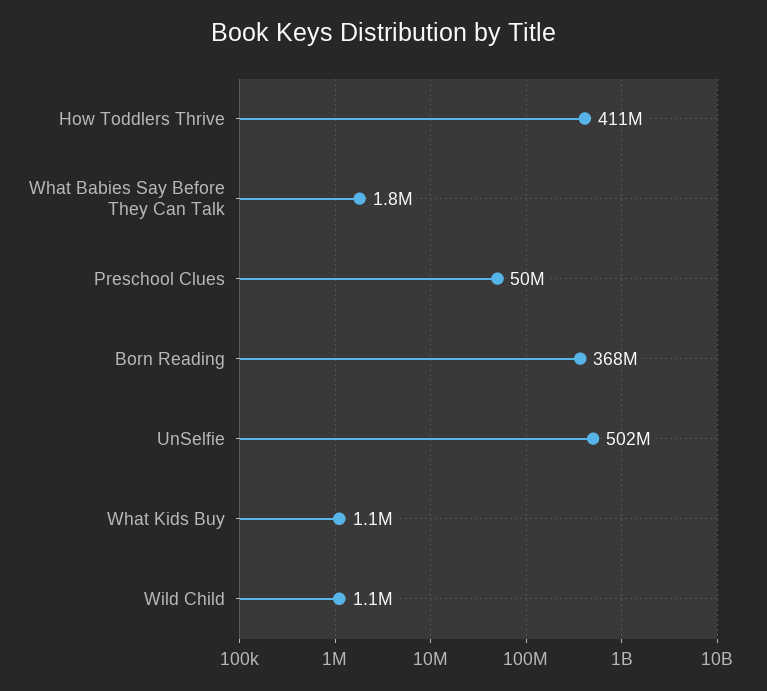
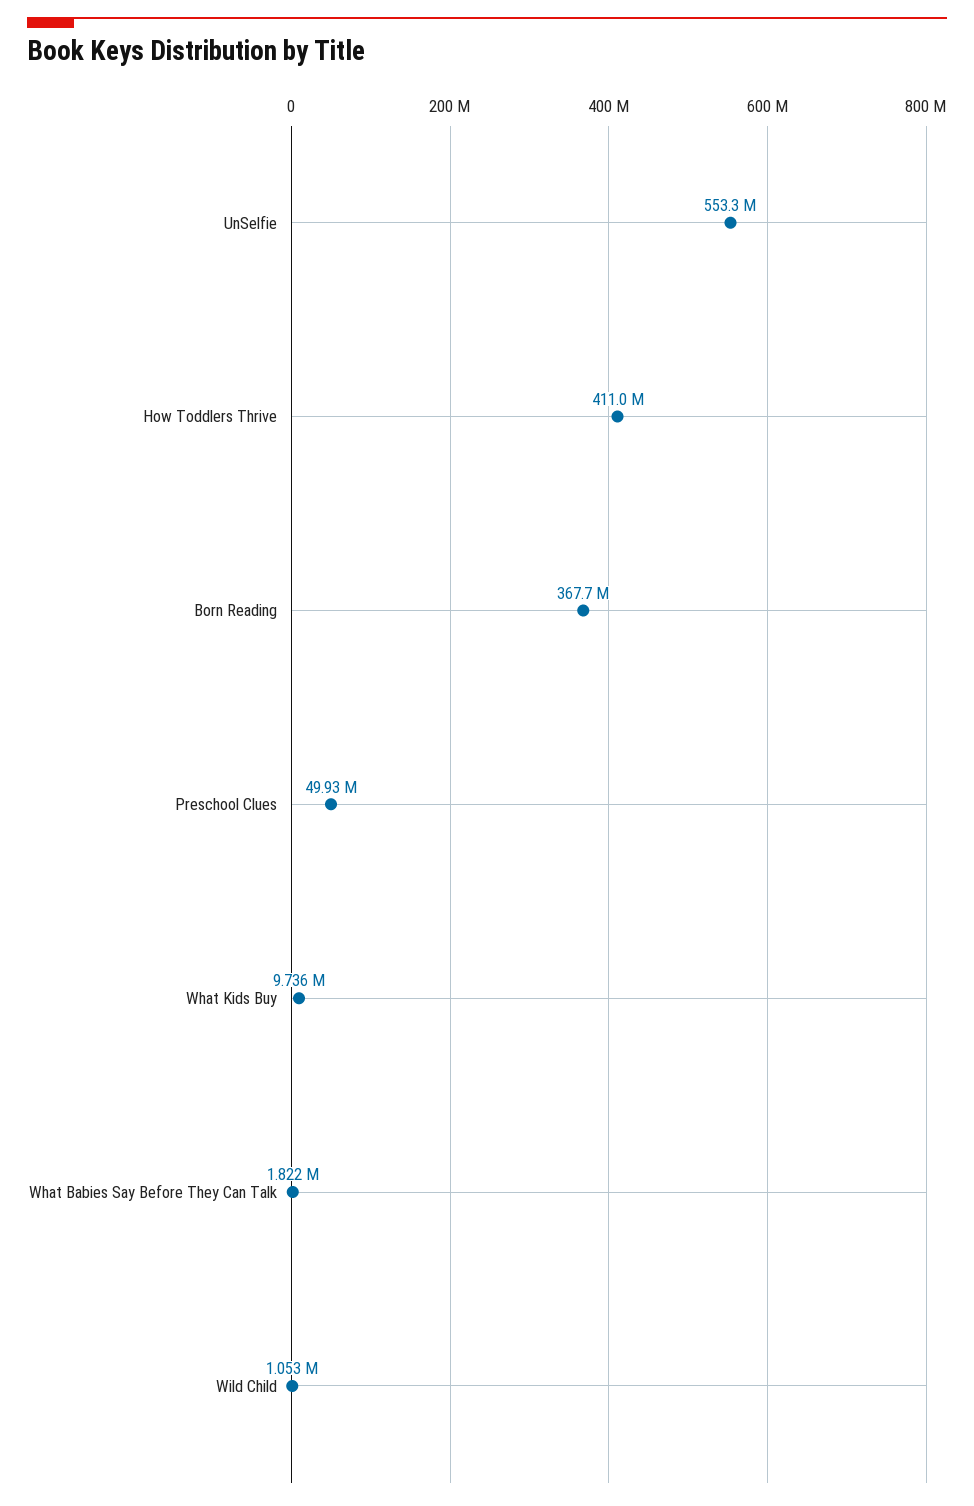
  {
    "How Toddlers Thrive": 411000000,
    "What Babies Say Before They Can Talk": 1822000,
    "Preschool Clues": 49930000,
    "Born Reading": 367700000,
-   "UnSelfie": 502000000,
+   "UnSelfie": 553300000,
-   "What Kids Buy": 1100000,
+   "What Kids Buy": 9736000,
    "Wild Child": 1053000
  }

